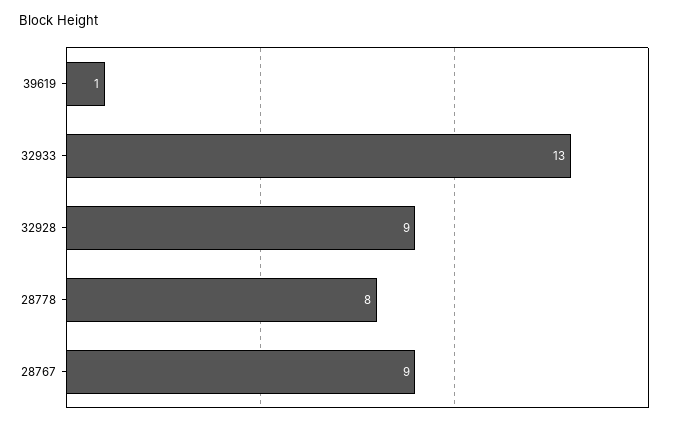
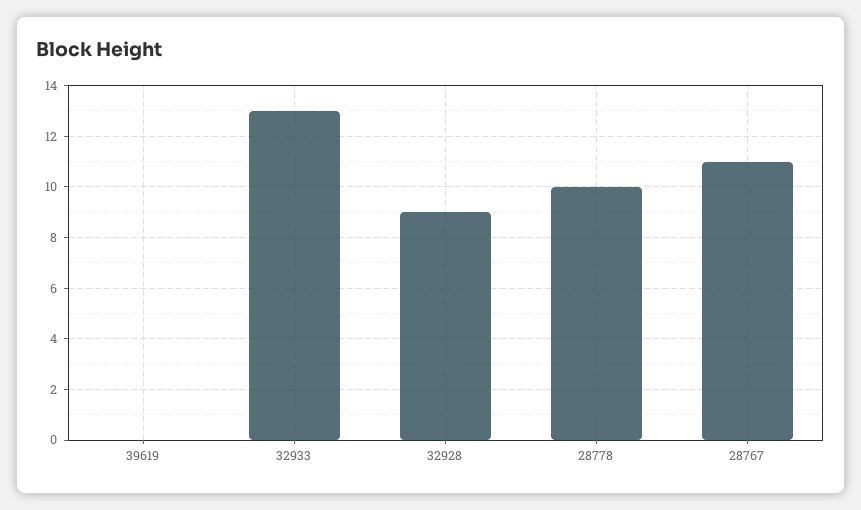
  {
-   "39619": 1,
+   "39619": 0,
    "32933": 13,
    "32928": 9,
-   "28778": 8,
+   "28778": 10,
-   "28767": 9
+   "28767": 11
  }

